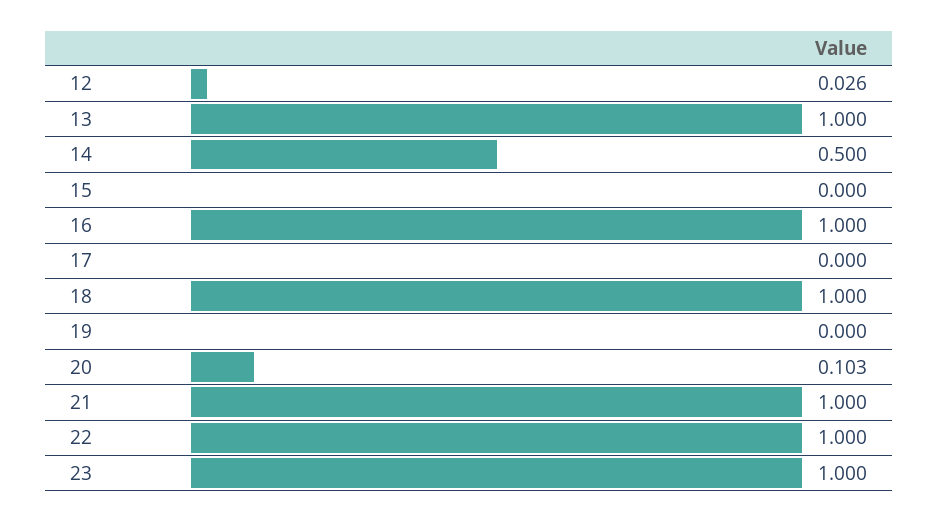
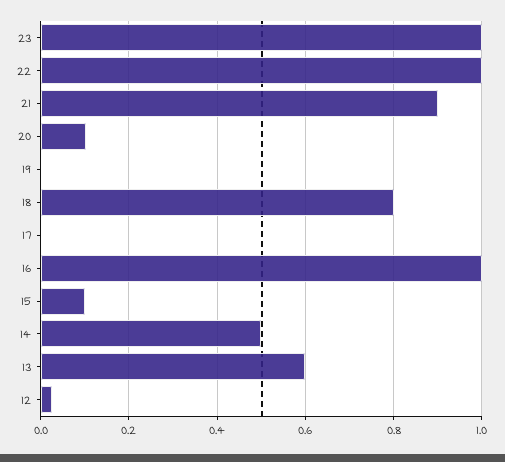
  {
    "12": 0.026,
-   "13": 1,
+   "13": 0.6,
    "14": 0.5,
-   "15": 0,
+   "15": 0.1,
    "16": 1,
    "17": 0,
-   "18": 1,
+   "18": 0.8,
    "19": 0,
    "20": 0.103,
-   "21": 1,
+   "21": 0.9,
    "22": 1,
    "23": 1
  }

